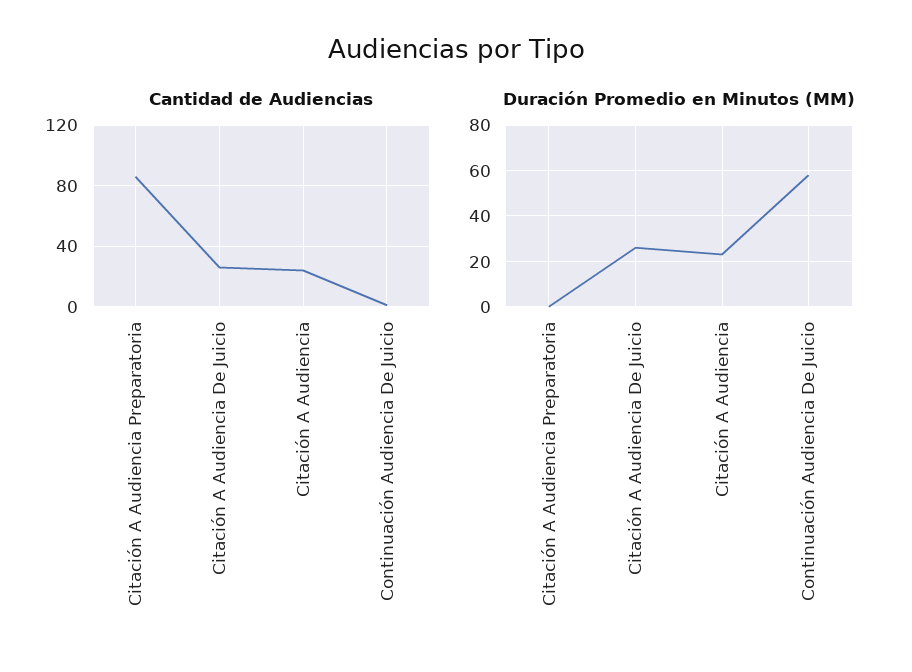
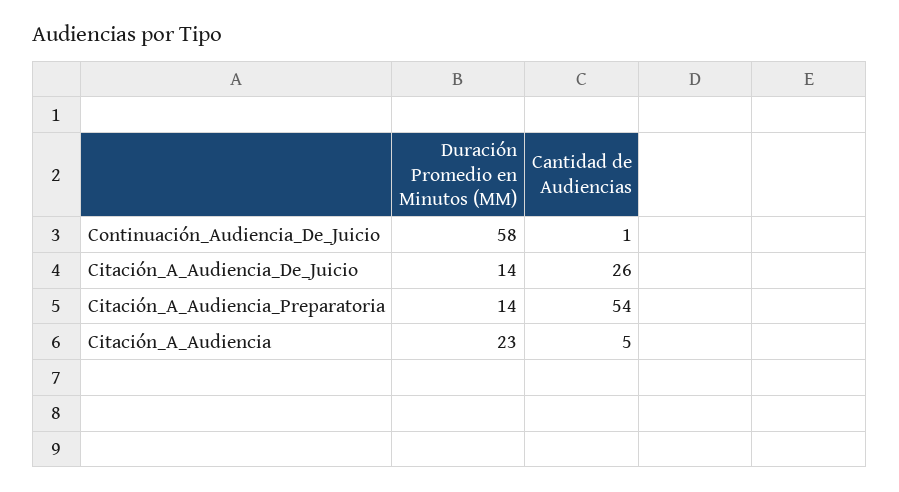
  {
    "Cantidad de Audiencias": {
-     "Citación A Audiencia Preparatoria": 85,
+     "Citación A Audiencia Preparatoria": 54,
      "Citación A Audiencia De Juicio": 26,
-     "Citación A Audiencia": 25,
+     "Citación A Audiencia": 5,
      "Continuación Audiencia De Juicio": 1
    },
    "Duración Promedio en Minutos (MM)": {
-     "Citación A Audiencia Preparatoria": 0,
+     "Citación A Audiencia Preparatoria": 14,
-     "Citación A Audiencia De Juicio": 25,
+     "Citación A Audiencia De Juicio": 14,
      "Citación A Audiencia": 23,
      "Continuación Audiencia De Juicio": 58
    }
  }

